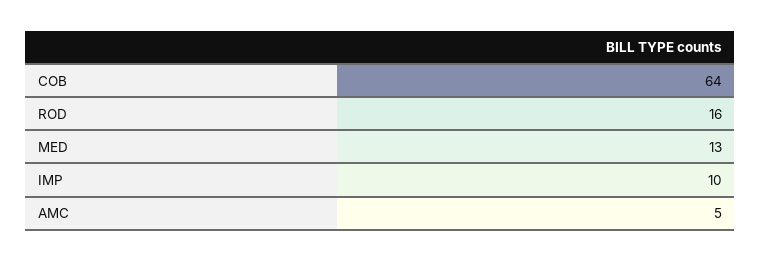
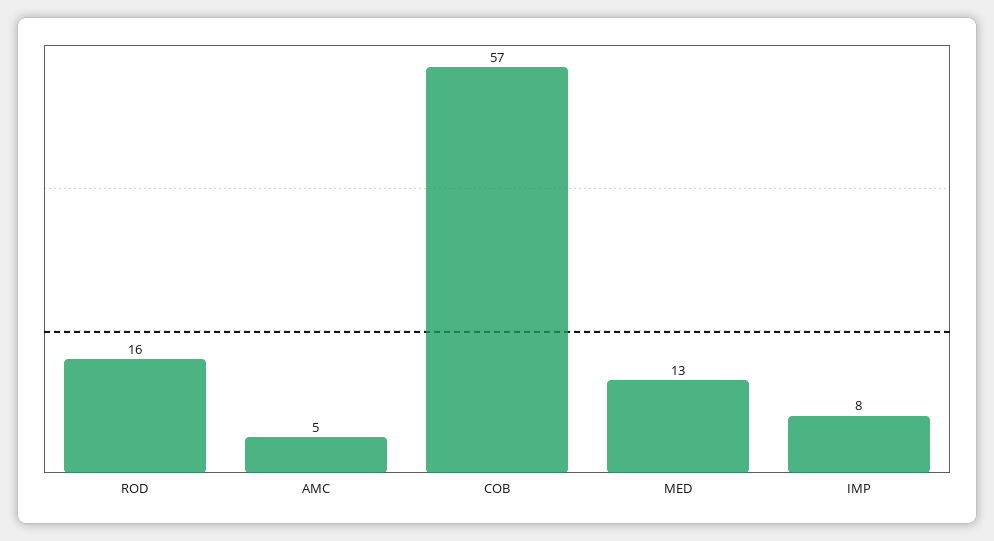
  {
-   "COB": 64,
+   "COB": 57,
    "ROD": 16,
    "MED": 13,
-   "IMP": 10,
+   "IMP": 8,
    "AMC": 5
  }

